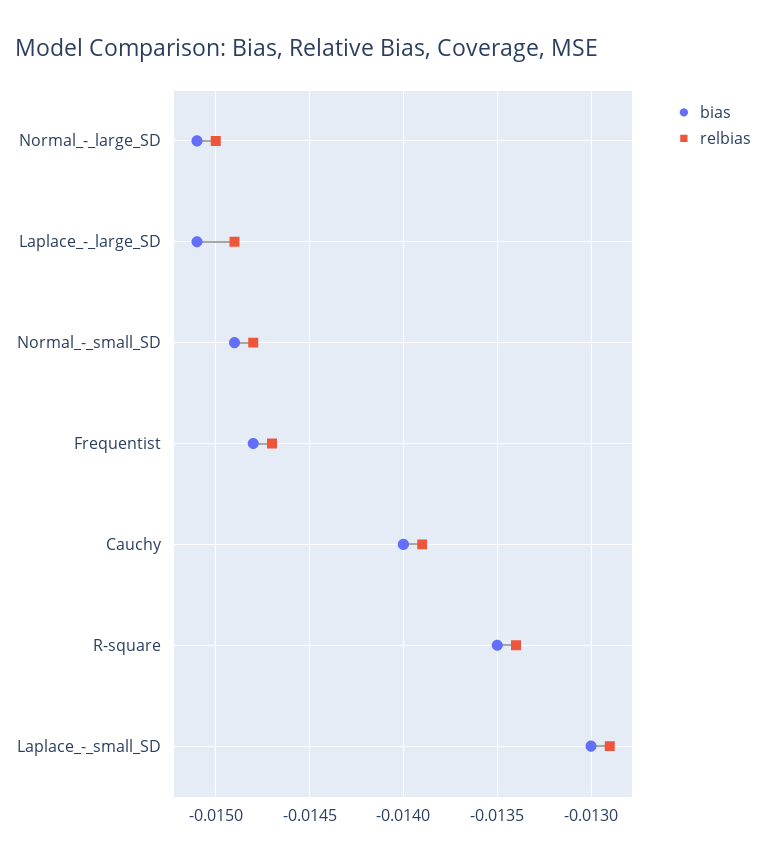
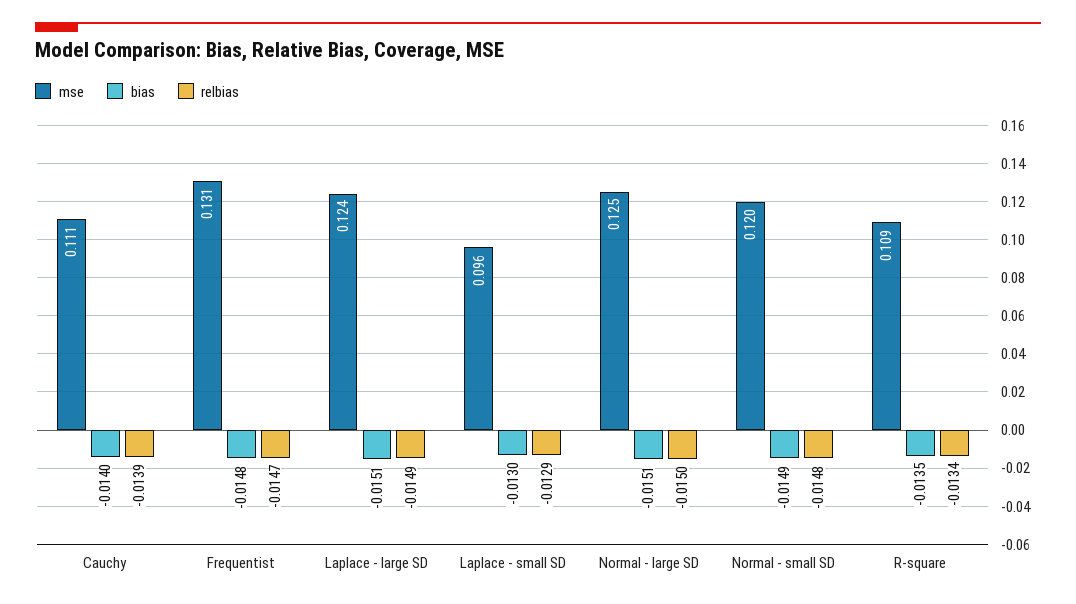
  {
    "bias": {
      "Normal_-_large_SD": -0.0151,
      "Laplace_-_large_SD": -0.0151,
      "Normal_-_small_SD": -0.0149,
      "Frequentist": -0.0148,
      "Cauchy": -0.014,
      "R-square": -0.0135,
      "Laplace_-_small_SD": -0.013
    },
    "relbias": {
      "Normal_-_large_SD": -0.015,
      "Laplace_-_large_SD": -0.0149,
      "Normal_-_small_SD": -0.0148,
      "Frequentist": -0.0147,
      "Cauchy": -0.0139,
      "R-square": -0.0134,
      "Laplace_-_small_SD": -0.0129
-   }
+   },
+   "mse": {
+     "Cauchy": 0.111,
+     "Frequentist": 0.131,
+     "Laplace_-_large_SD": 0.124,
+     "Laplace_-_small_SD": 0.096,
+     "Normal_-_large_SD": 0.125,
+     "Normal_-_small_SD": 0.12,
+     "R-square": 0.109
+   }
  }

